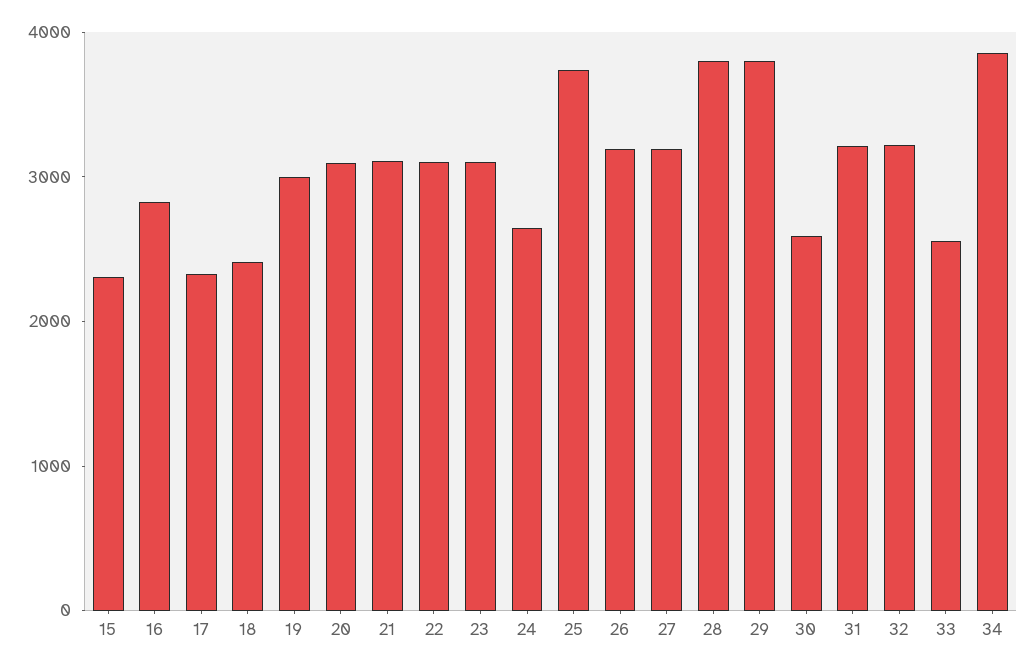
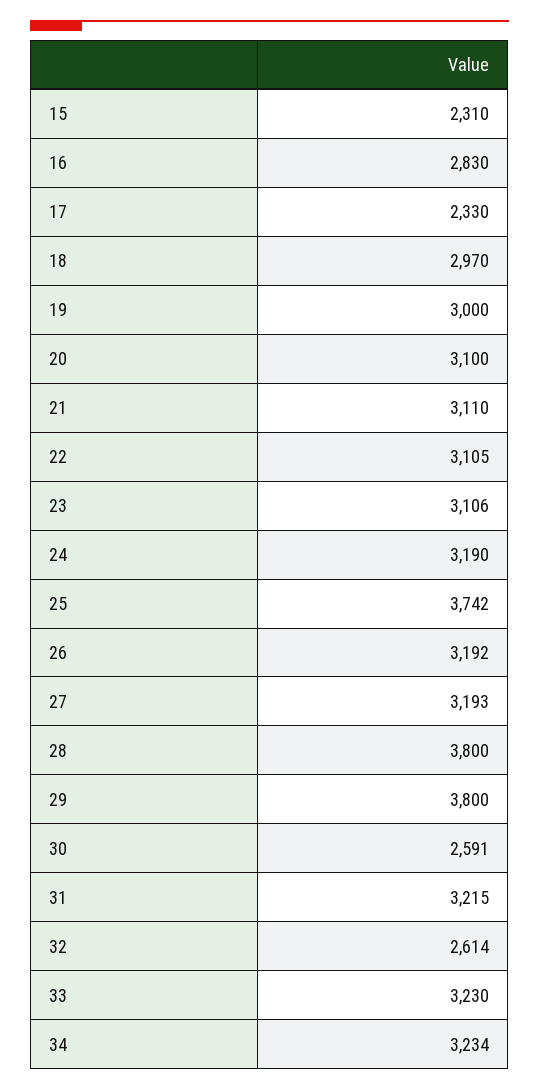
  {
    "15": 2310,
    "16": 2830,
    "17": 2330,
-   "18": 2400,
+   "18": 2970,
    "19": 3000,
    "20": 3100,
    "21": 3110,
    "22": 3105,
    "23": 3106,
-   "24": 2600,
+   "24": 3190,
    "25": 3742,
    "26": 3192,
    "27": 3193,
    "28": 3800,
    "29": 3800,
    "30": 2591,
    "31": 3215,
-   "32": 3200,
+   "32": 2614,
-   "33": 2600,
+   "33": 3230,
-   "34": 3800
+   "34": 3234
  }

